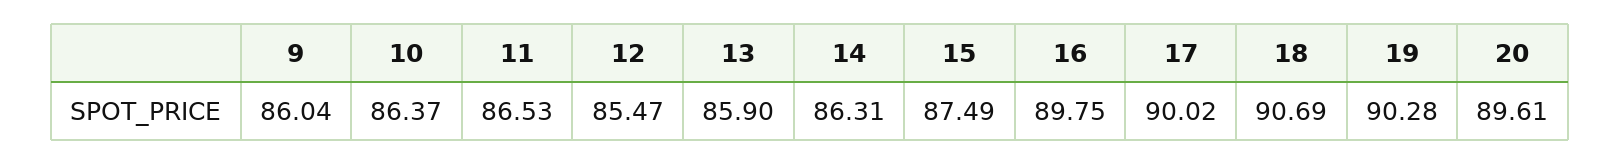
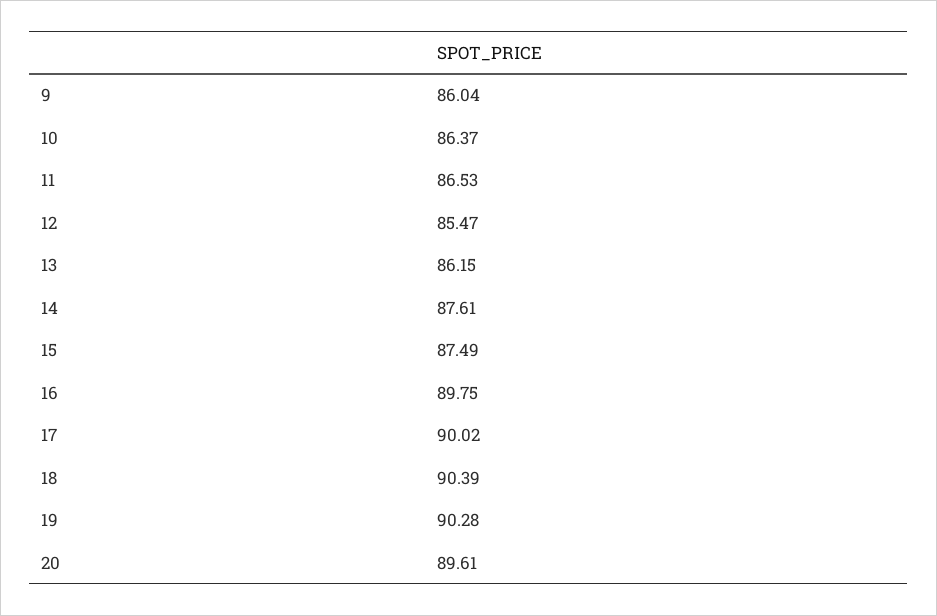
  {
    "9": 86.04,
    "10": 86.37,
    "11": 86.53,
    "12": 85.47,
-   "13": 85.9,
+   "13": 86.15,
-   "14": 86.31,
+   "14": 87.61,
    "15": 87.49,
    "16": 89.75,
    "17": 90.02,
-   "18": 90.69,
+   "18": 90.39,
    "19": 90.28,
    "20": 89.61
  }

